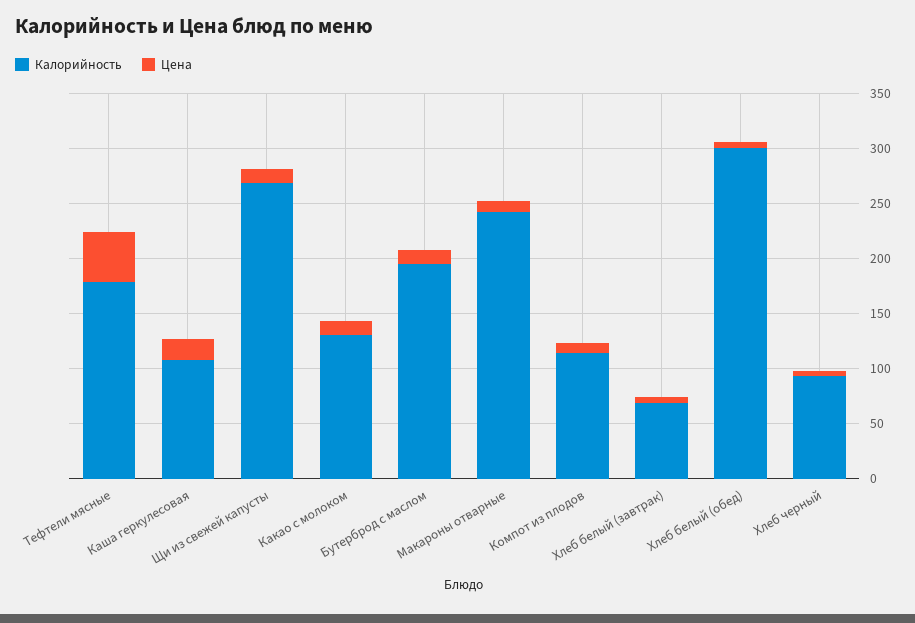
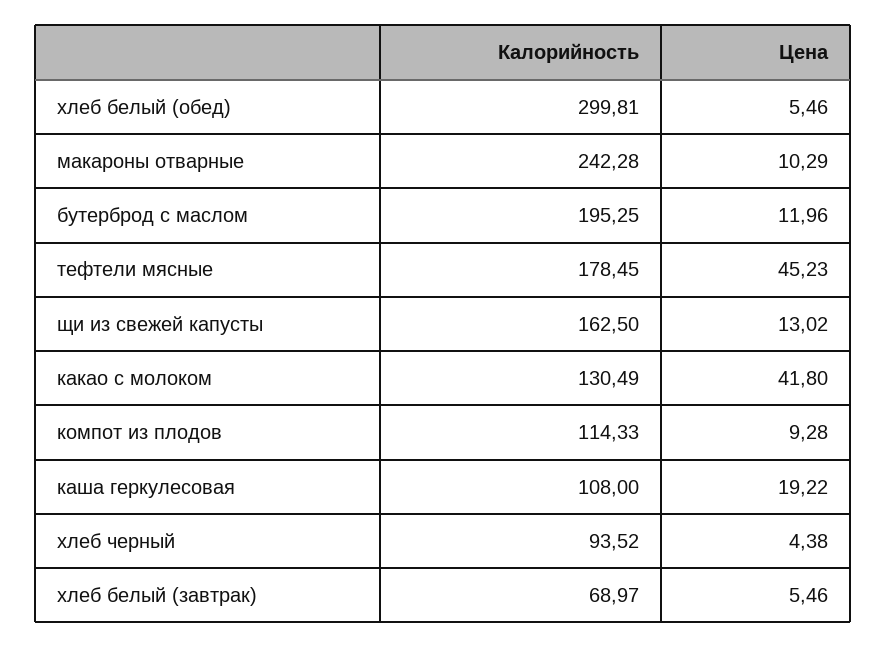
  {
    "Калорийность": {
      "Тефтели мясные": 178.45,
      "Каша геркулесовая": 108,
-     "Щи из свежей капусты": 270,
+     "Щи из свежей капусты": 162.5,
      "Какао с молоком": 130.49,
      "Бутерброд с маслом": 195.25,
      "Макароны отварные": 242.28,
      "Компот из плодов": 114.33,
      "Хлеб белый (завтрак)": 68.97,
      "Хлеб белый (обед)": 299.81,
      "Хлеб черный": 93.52
    },
    "Цена": {
      "Тефтели мясные": 45.23,
      "Каша геркулесовая": 19.22,
      "Щи из свежей капусты": 13.02,
-     "Какао с молоком": 10,
+     "Какао с молоком": 41.8,
      "Бутерброд с маслом": 11.96,
      "Макароны отварные": 10.29,
      "Компот из плодов": 9.28,
      "Хлеб белый (завтрак)": 5.46,
      "Хлеб белый (обед)": 5.46,
      "Хлеб черный": 4.38
    }
  }

